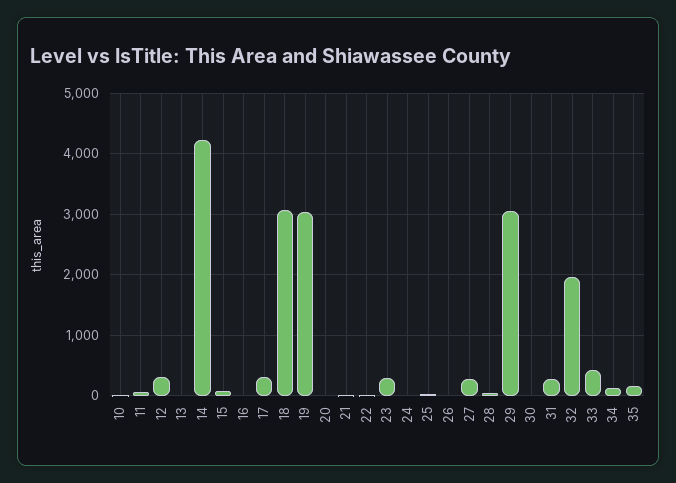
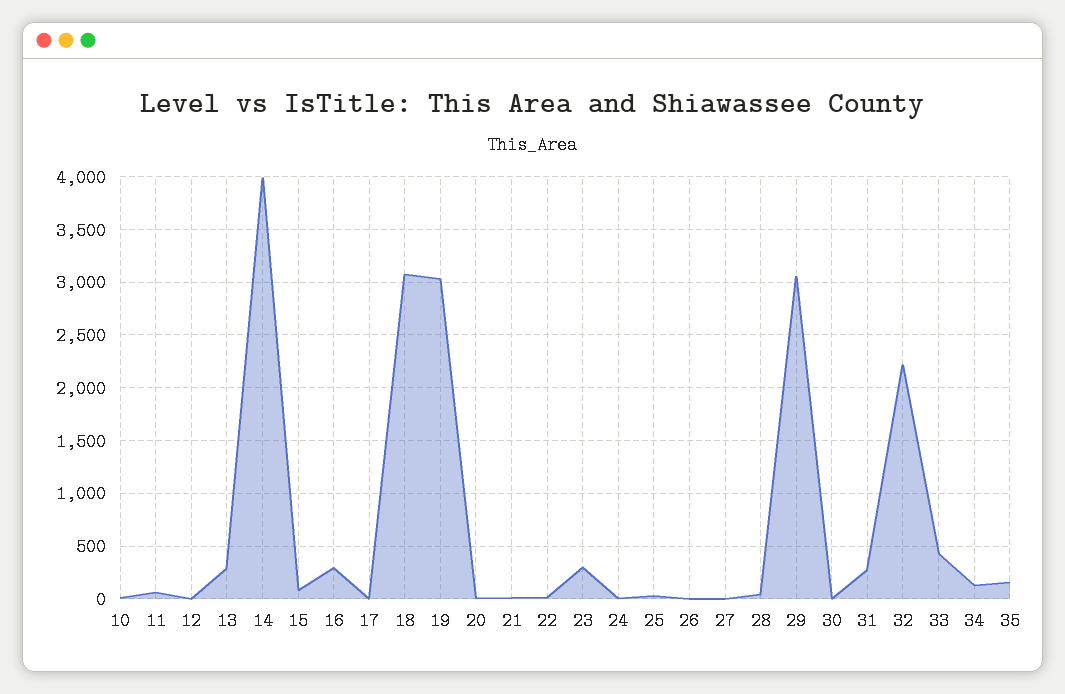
  {
    "10": 0,
    "11": 100,
-   "12": 300,
+   "12": 0,
-   "13": 0,
+   "13": 300,
-   "14": 4200,
+   "14": 4000,
    "15": 100,
-   "16": 0,
+   "16": 300,
-   "17": 300,
+   "17": 0,
    "18": 3100,
    "19": 3000,
    "20": 0,
    "21": 0,
    "22": 0,
    "23": 300,
    "24": 0,
    "25": 0,
    "26": 0,
-   "27": 300,
+   "27": 0,
    "28": 0,
    "29": 3100,
    "30": 0,
    "31": 300,
-   "32": 2000,
+   "32": 2200,
    "33": 400,
    "34": 100,
    "35": 200
  }

